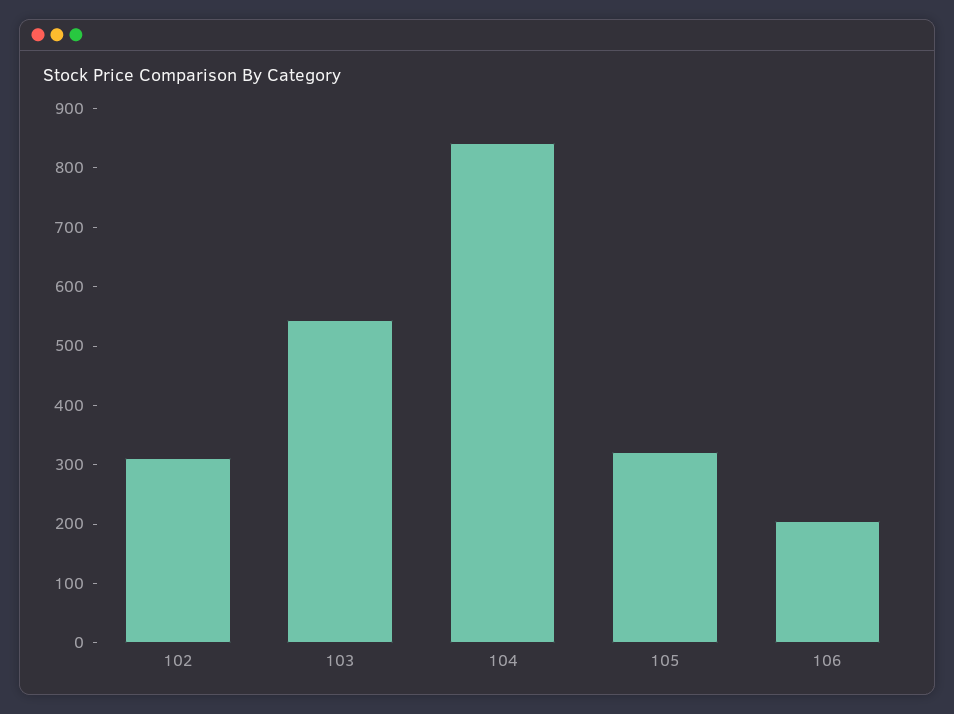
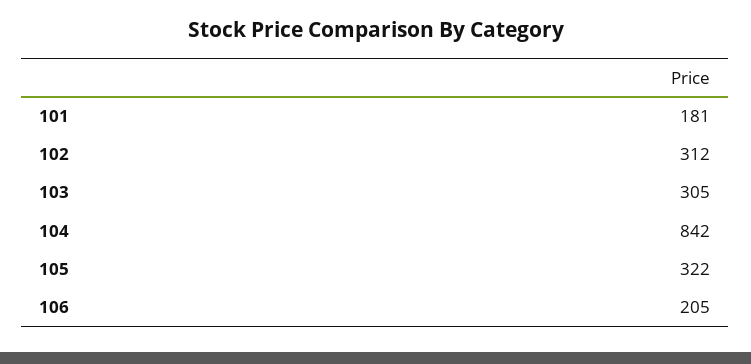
  {
    "102": 312,
-   "103": 540,
+   "103": 305,
    "104": 842,
    "105": 322,
-   "106": 205
+   "106": 205,
+   "101": 181
  }

